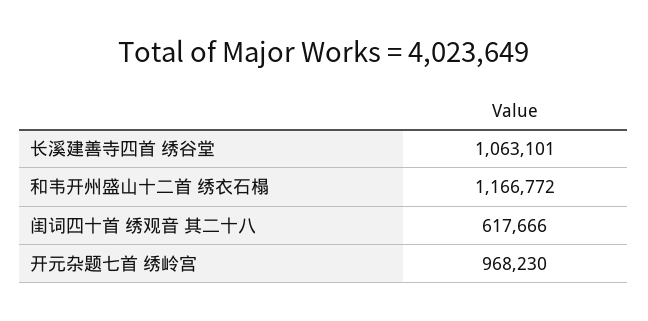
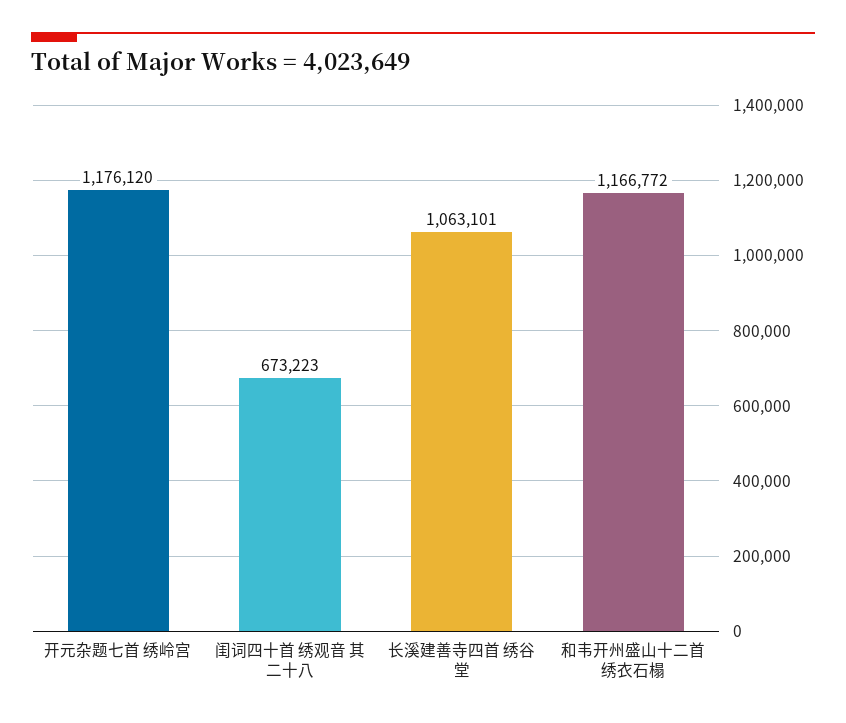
  {
    "长溪建善寺四首 绣谷堂": 1063101,
    "和韦开州盛山十二首 绣衣石榻": 1166772,
-   "闺词四十首 绣观音 其二十八": 617666,
+   "闺词四十首 绣观音 其二十八": 673223,
-   "开元杂题七首 绣岭宫": 968230
+   "开元杂题七首 绣岭宫": 1176120
  }

